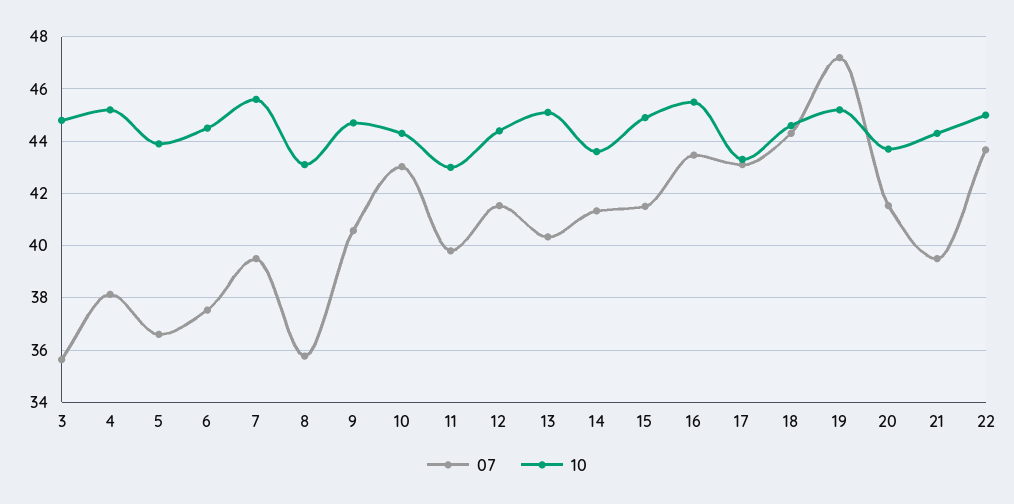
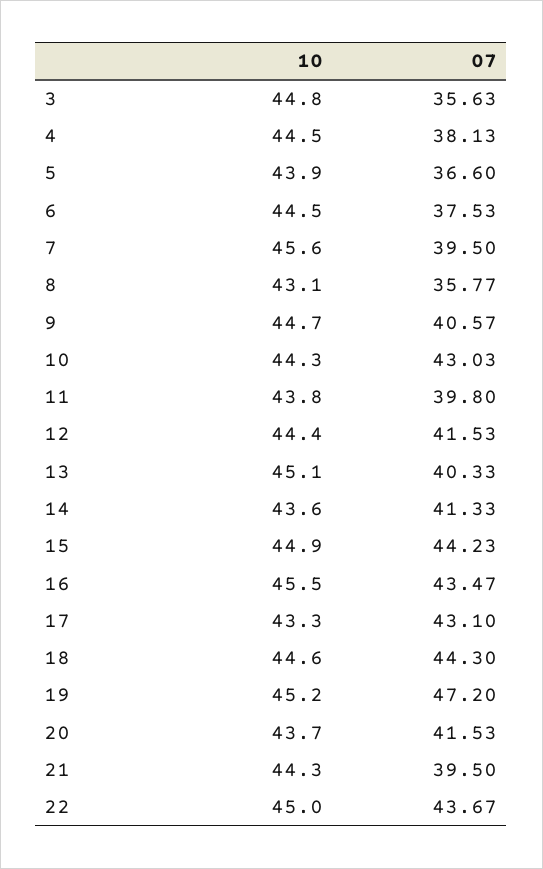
  {
    "07": {
      "3": 35.63,
      "4": 38.13,
      "5": 36.6,
      "6": 37.53,
      "7": 39.5,
      "8": 35.77,
      "9": 40.57,
      "10": 43.03,
      "11": 39.8,
      "12": 41.53,
      "13": 40.33,
      "14": 41.33,
-     "15": 41.5,
+     "15": 44.23,
      "16": 43.47,
      "17": 43.1,
      "18": 44.3,
      "19": 47.2,
      "20": 41.53,
      "21": 39.5,
      "22": 43.67
    },
    "10": {
      "3": 44.8,
-     "4": 45.25,
+     "4": 44.5,
      "5": 43.9,
      "6": 44.5,
      "7": 45.6,
      "8": 43.1,
      "9": 44.7,
      "10": 44.3,
-     "11": 43,
+     "11": 43.8,
      "12": 44.4,
      "13": 45.1,
      "14": 43.6,
      "15": 44.9,
      "16": 45.5,
      "17": 43.3,
      "18": 44.6,
      "19": 45.2,
      "20": 43.7,
      "21": 44.3,
      "22": 45
    }
  }

